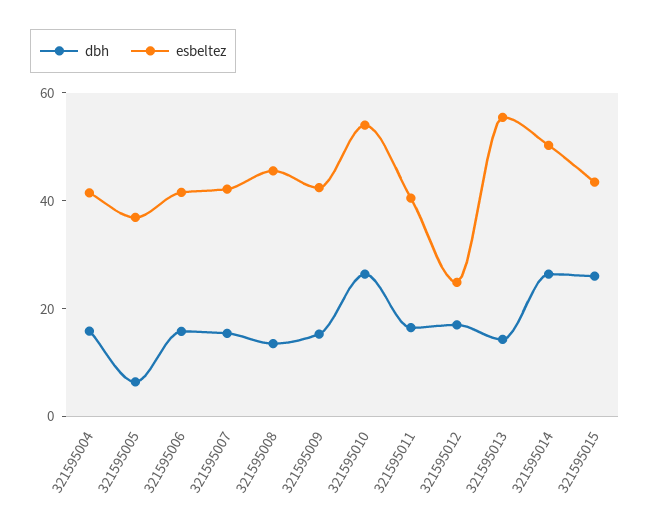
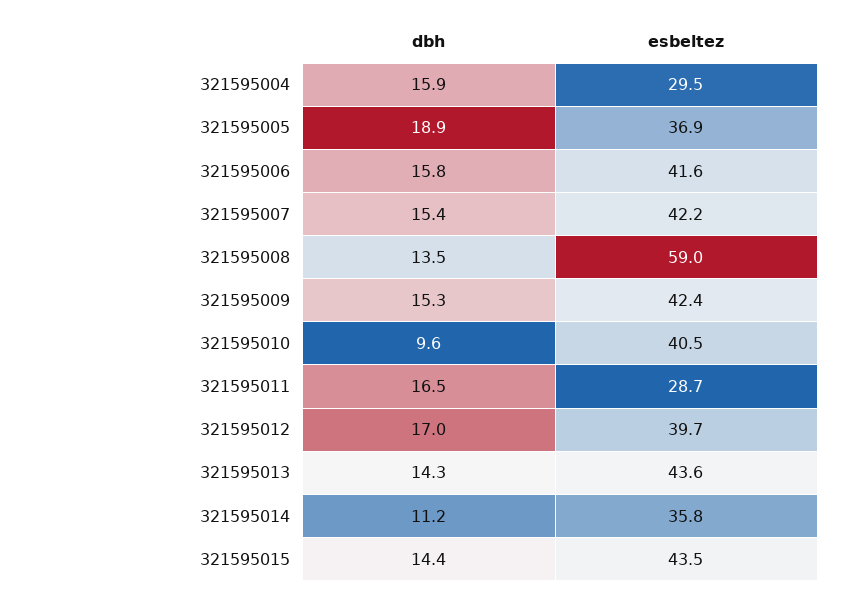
  {
    "dbh": {
      "321595004": 15.9,
-     "321595005": 5,
+     "321595005": 18.9,
      "321595006": 15.8,
      "321595007": 15.4,
      "321595008": 13.5,
      "321595009": 15.3,
-     "321595010": 25,
+     "321595010": 9.6,
      "321595011": 16.5,
      "321595012": 17,
      "321595013": 14.3,
-     "321595014": 25,
+     "321595014": 11.2,
-     "321595015": 25
+     "321595015": 14.4
    },
    "esbeltez": {
-     "321595004": 40,
+     "321595004": 29.5,
      "321595005": 36.9,
      "321595006": 41.6,
      "321595007": 42.2,
-     "321595008": 45,
+     "321595008": 59,
      "321595009": 42.4,
-     "321595010": 55,
+     "321595010": 40.5,
-     "321595011": 40,
+     "321595011": 28.7,
-     "321595012": 25,
+     "321595012": 39.7,
-     "321595013": 55,
+     "321595013": 43.6,
-     "321595014": 50,
+     "321595014": 35.8,
      "321595015": 43.5
    }
  }

